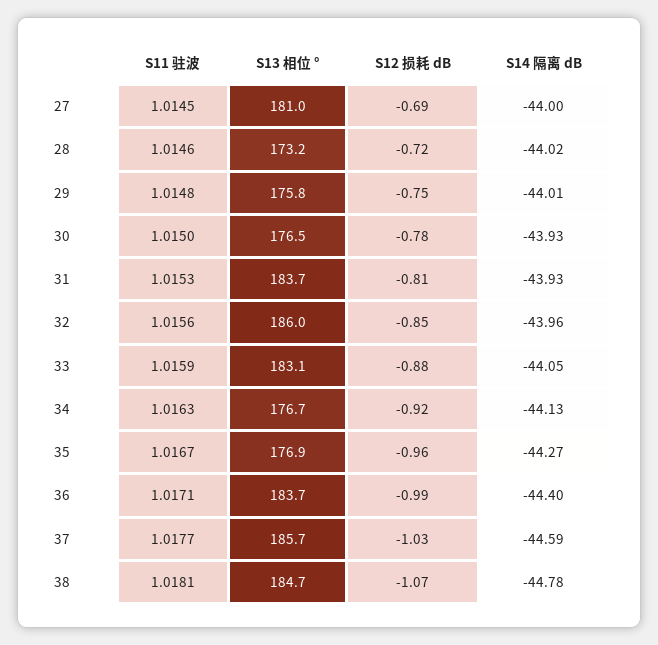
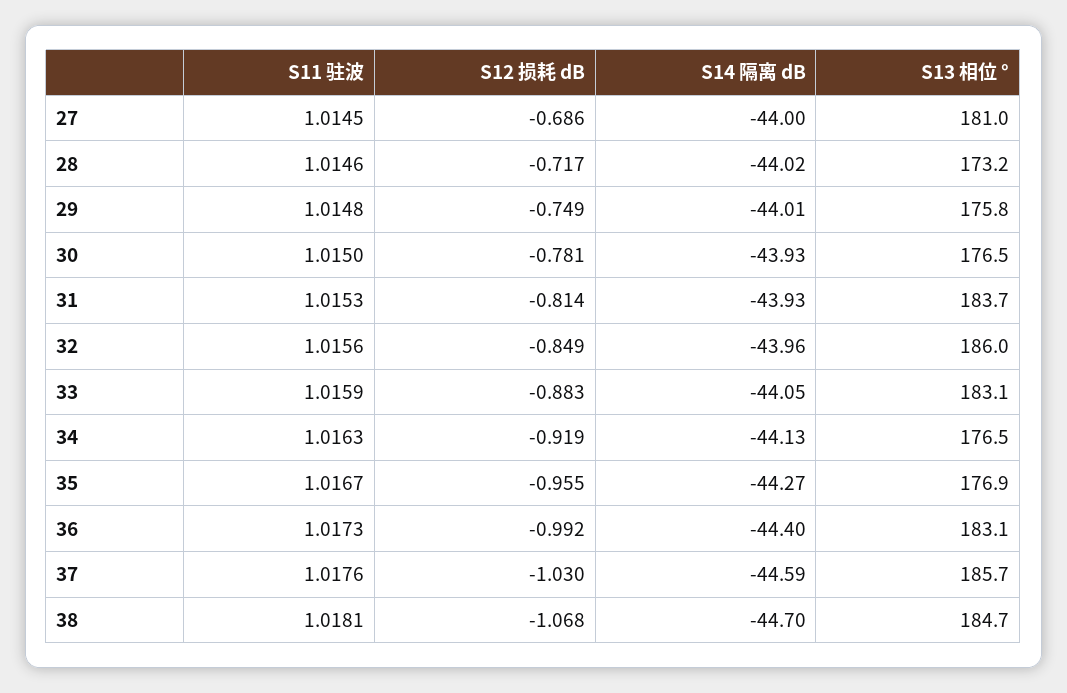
  {
    "S11 驻波": {
      "27": 1.0145,
      "28": 1.0146,
      "29": 1.0148,
      "30": 1.015,
      "31": 1.0153,
      "32": 1.0156,
      "33": 1.0159,
      "34": 1.0163,
      "35": 1.0167,
-     "36": 1.0171,
+     "36": 1.0173,
-     "37": 1.0177,
+     "37": 1.0176,
      "38": 1.0181
    },
    "S13 相位 °": {
      "27": 181,
      "28": 173.2,
      "29": 175.8,
      "30": 176.5,
      "31": 183.7,
      "32": 186,
      "33": 183.1,
-     "34": 176.7,
+     "34": 176.5,
      "35": 176.9,
-     "36": 183.7,
+     "36": 183.1,
      "37": 185.7,
      "38": 184.7
    },
    "S12 损耗 dB": {
      "27": -0.686,
      "28": -0.717,
      "29": -0.749,
      "30": -0.781,
      "31": -0.814,
      "32": -0.849,
      "33": -0.883,
      "34": -0.919,
      "35": -0.955,
      "36": -0.992,
      "37": -1.03,
      "38": -1.068
    },
    "S14 隔离 dB": {
      "27": -44,
      "28": -44.02,
      "29": -44.01,
      "30": -43.93,
      "31": -43.93,
      "32": -43.96,
      "33": -44.05,
      "34": -44.13,
      "35": -44.27,
      "36": -44.4,
      "37": -44.59,
-     "38": -44.78
+     "38": -44.7
    }
  }

